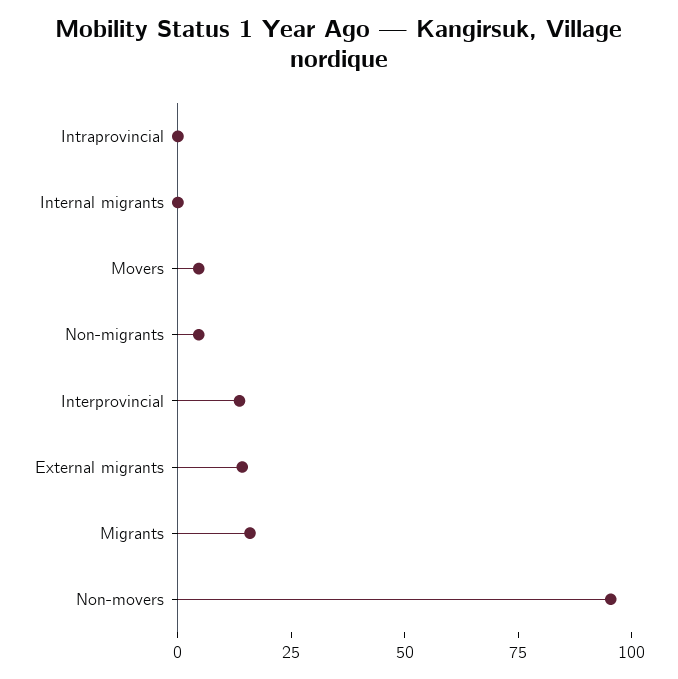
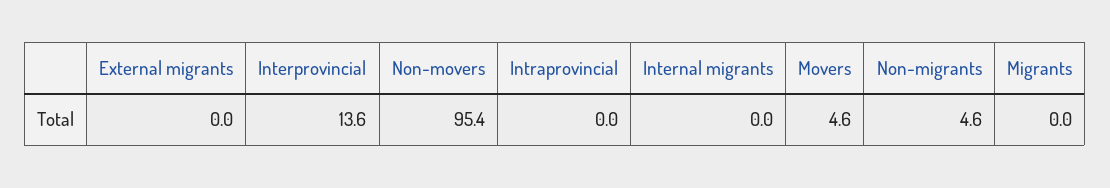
  {
    "Intraprovincial": 0,
    "Internal migrants": 0,
    "Movers": 4.6,
    "Non-migrants": 4.6,
    "Interprovincial": 13.6,
-   "External migrants": 15,
+   "External migrants": 0,
-   "Migrants": 15,
+   "Migrants": 0,
    "Non-movers": 95.4
  }

